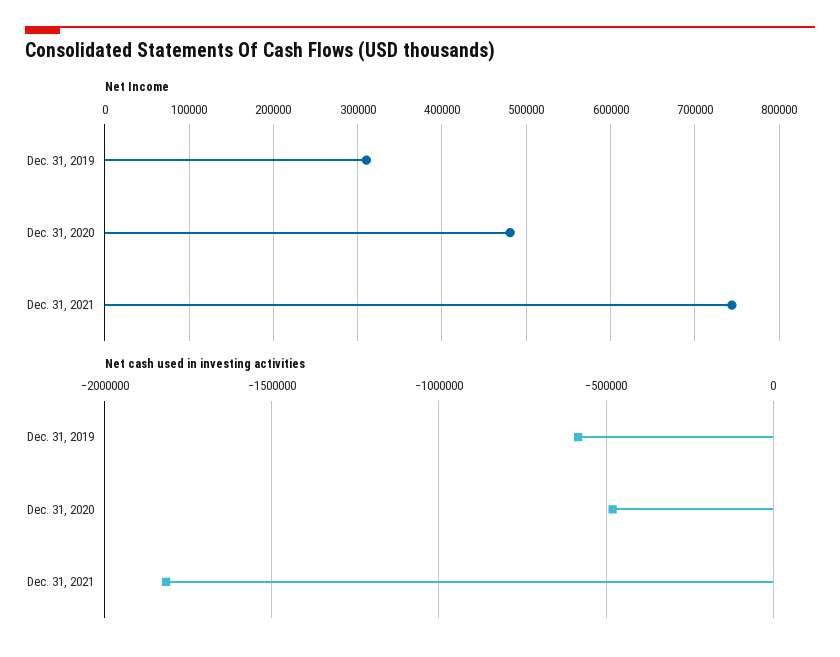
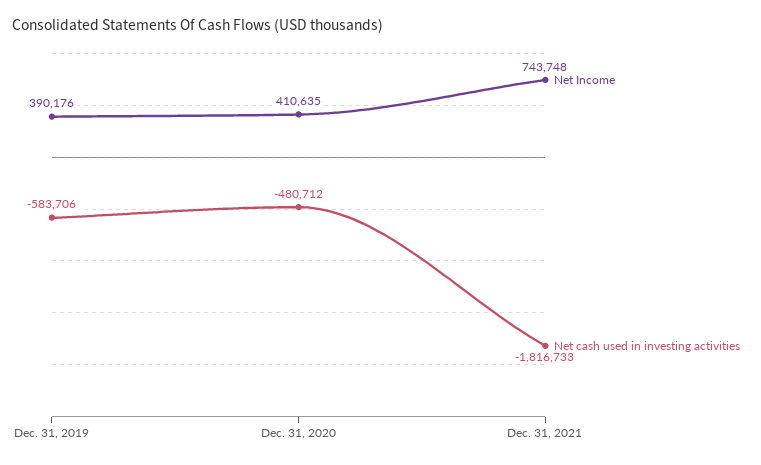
  {
    "Net Income": {
-     "Dec. 31, 2019": 310000,
+     "Dec. 31, 2019": 390176,
-     "Dec. 31, 2020": 480000,
+     "Dec. 31, 2020": 410635,
      "Dec. 31, 2021": 743748
    },
    "Net cash used in investing activities": {
      "Dec. 31, 2019": -583706,
      "Dec. 31, 2020": -480712,
      "Dec. 31, 2021": -1816733
    }
  }

